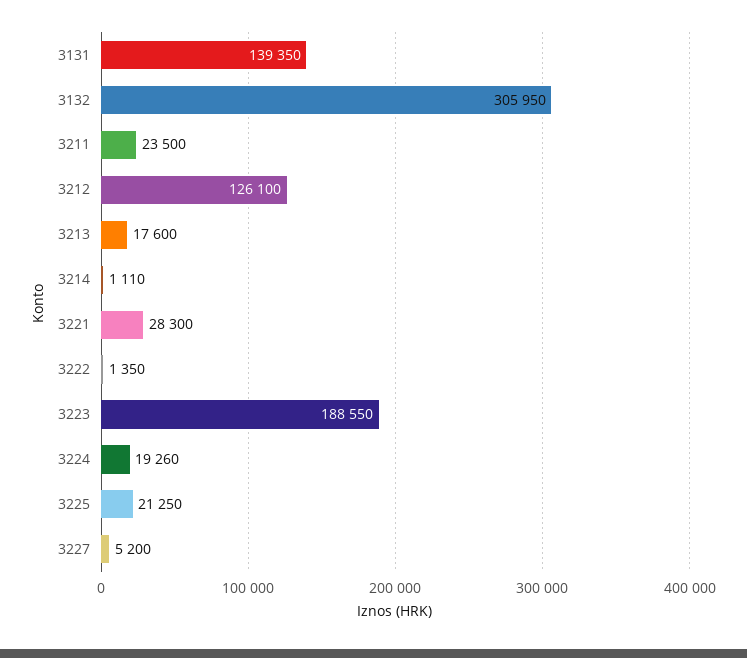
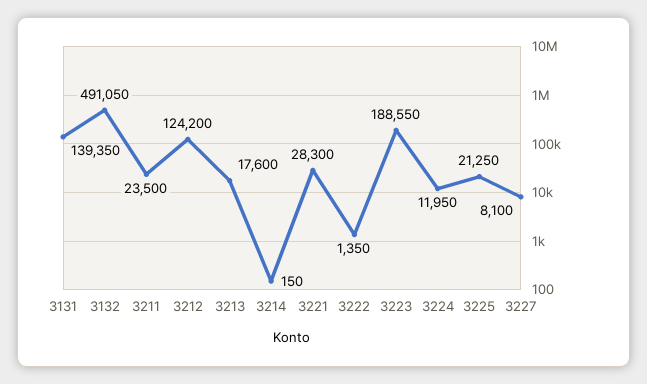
  {
    "3131": 139350,
-   "3132": 305950,
+   "3132": 491050,
    "3211": 23500,
-   "3212": 126100,
+   "3212": 124200,
    "3213": 17600,
-   "3214": 1110,
+   "3214": 150,
    "3221": 28300,
    "3222": 1350,
    "3223": 188550,
-   "3224": 19260,
+   "3224": 11950,
    "3225": 21250,
-   "3227": 5200
+   "3227": 8100
  }

